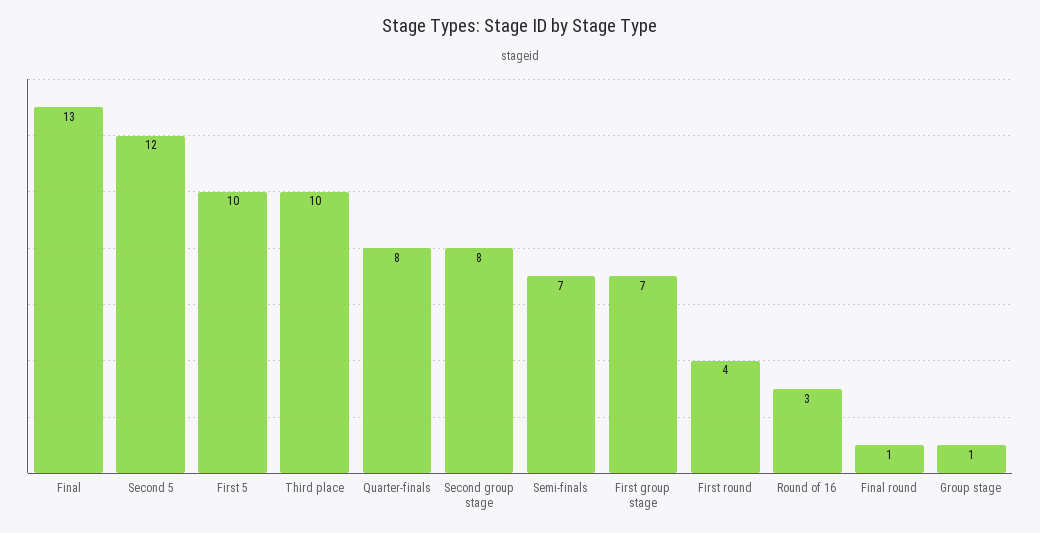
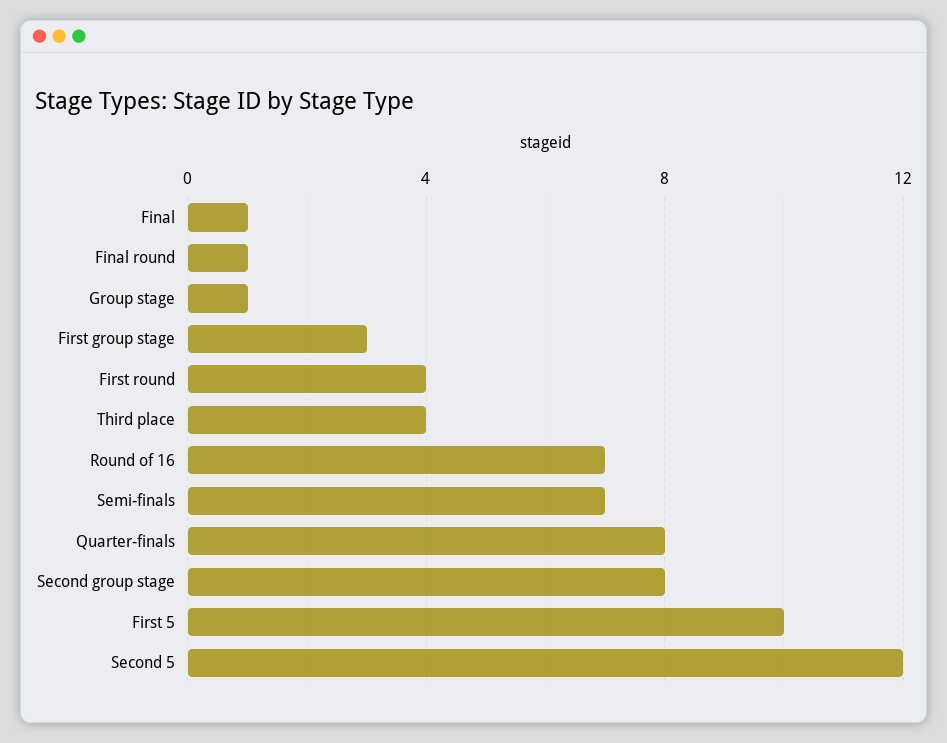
  {
-   "Final": 13,
+   "Final": 1,
    "Second 5": 12,
    "First 5": 10,
-   "Third place": 10,
+   "Third place": 4,
    "Quarter-finals": 8,
    "Second group stage": 8,
    "Semi-finals": 7,
-   "First group stage": 7,
+   "First group stage": 3,
    "First round": 4,
-   "Round of 16": 3,
+   "Round of 16": 7,
    "Final round": 1,
    "Group stage": 1
  }

